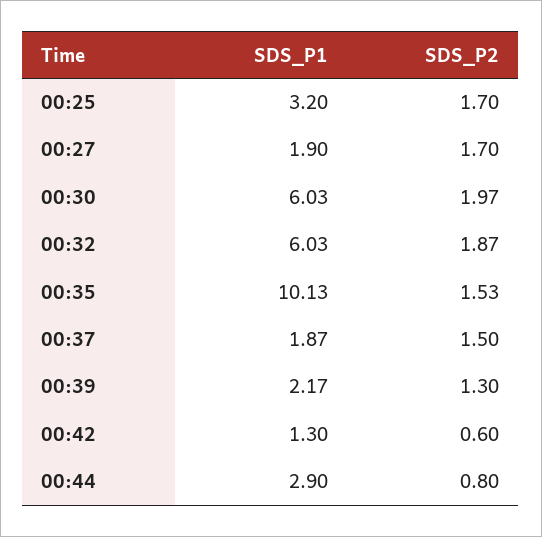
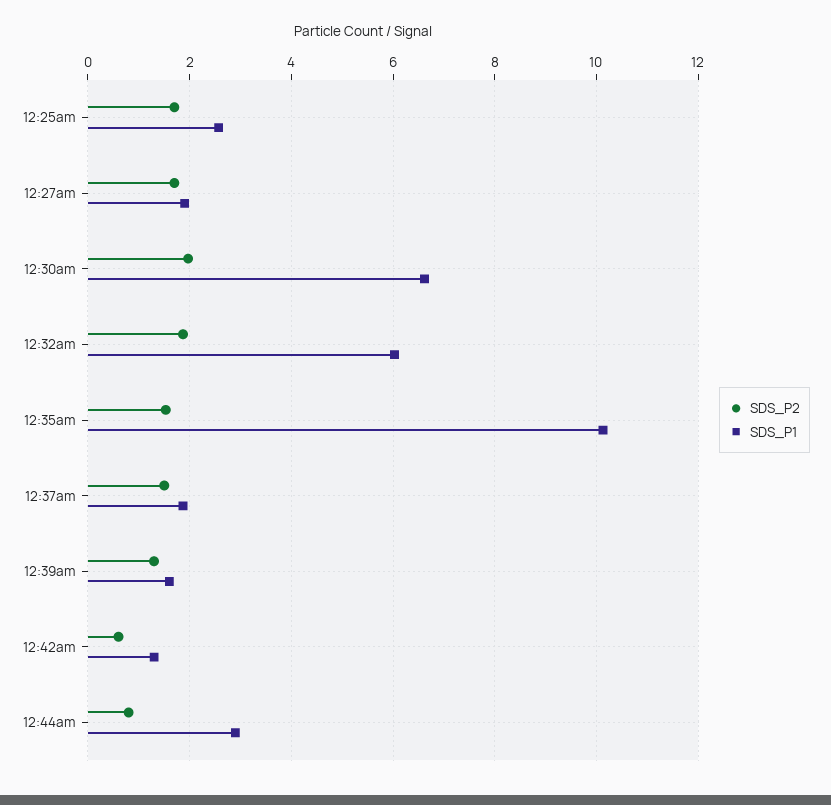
  {
    "SDS_P1": {
-     "00:25": 3.2,
+     "00:25": 2.6,
      "00:27": 1.9,
-     "00:30": 6.03,
+     "00:30": 6.6,
      "00:32": 6.03,
      "00:35": 10.13,
      "00:37": 1.87,
-     "00:39": 2.17,
+     "00:39": 1.6,
      "00:42": 1.3,
      "00:44": 2.9
    },
    "SDS_P2": {
      "00:25": 1.7,
      "00:27": 1.7,
      "00:30": 1.97,
      "00:32": 1.87,
      "00:35": 1.53,
      "00:37": 1.5,
      "00:39": 1.3,
      "00:42": 0.6,
      "00:44": 0.8
    }
  }

